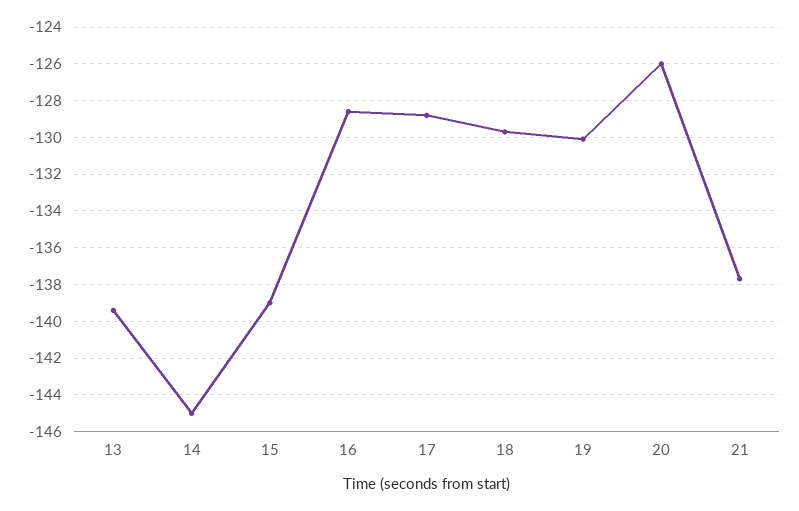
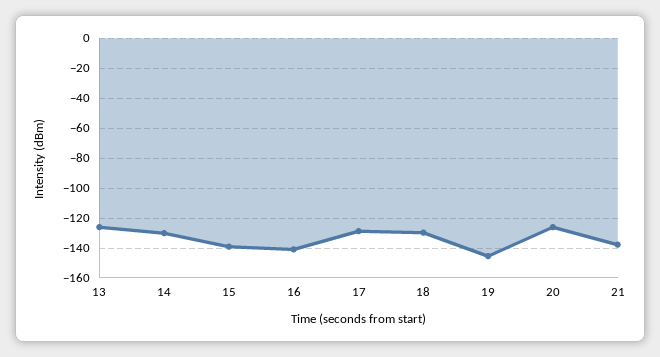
  {
-   "13": -139.5,
+   "13": -125,
-   "14": -145,
+   "14": -130,
    "15": -139,
-   "16": -128.5,
+   "16": -140,
    "17": -129,
    "18": -129.5,
-   "19": -130,
+   "19": -145,
    "20": -126,
    "21": -137.5
  }

